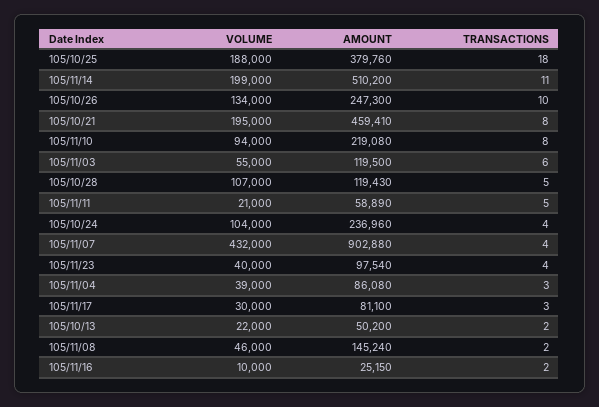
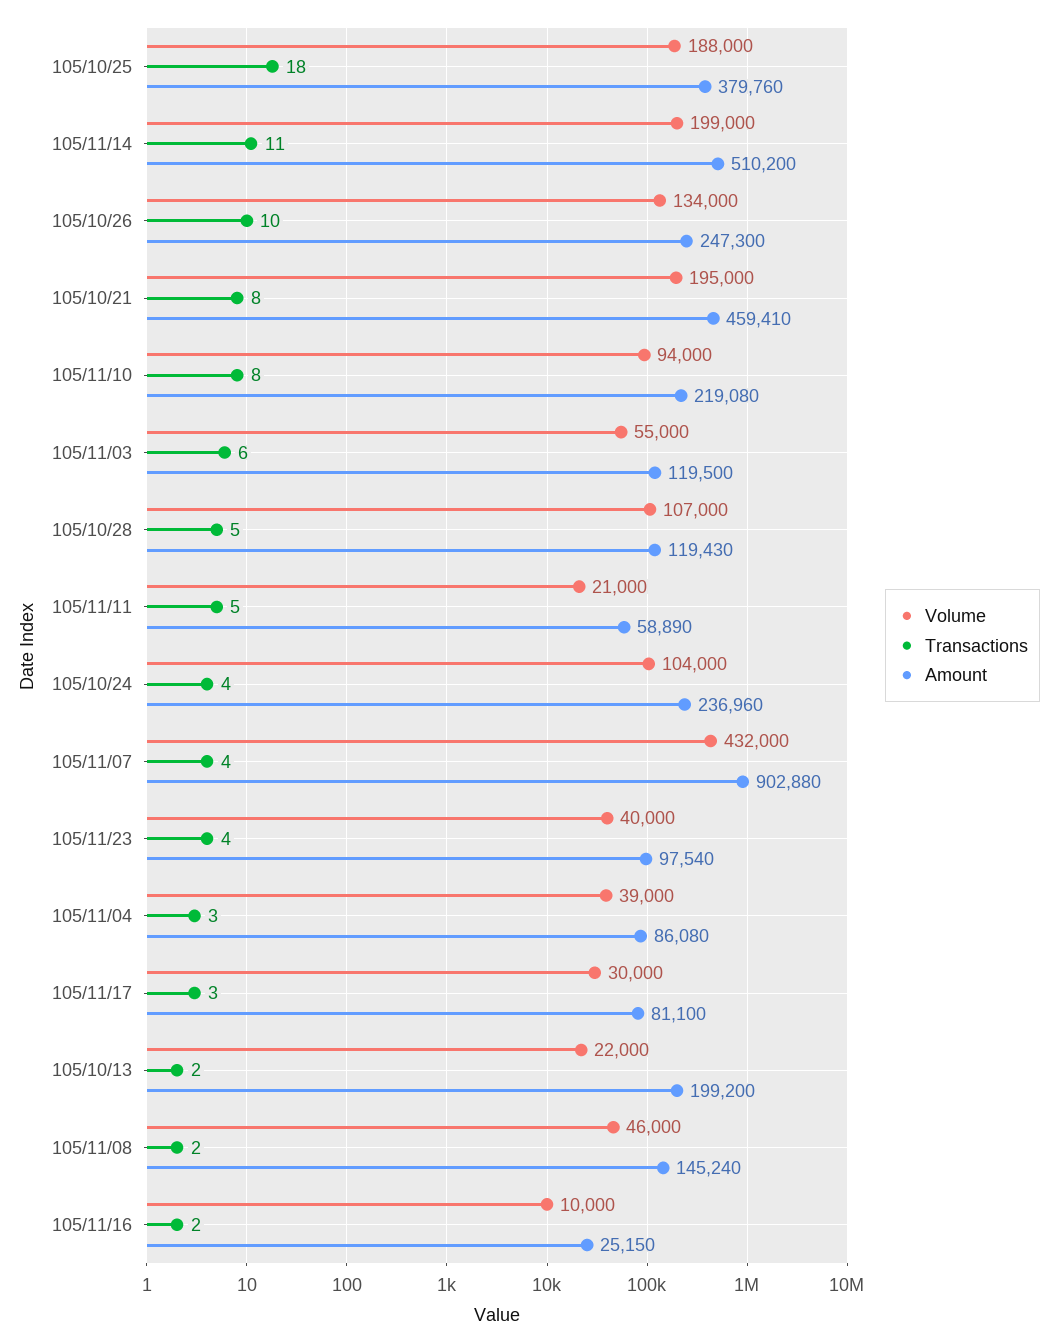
  {
    "VOLUME": {
      "105/10/25": 188000,
      "105/11/14": 199000,
      "105/10/26": 134000,
      "105/10/21": 195000,
      "105/11/10": 94000,
      "105/11/03": 55000,
      "105/10/28": 107000,
      "105/11/11": 21000,
      "105/10/24": 104000,
      "105/11/07": 432000,
      "105/11/23": 40000,
      "105/11/04": 39000,
      "105/11/17": 30000,
      "105/10/13": 22000,
      "105/11/08": 46000,
      "105/11/16": 10000
    },
    "AMOUNT": {
      "105/10/25": 379760,
      "105/11/14": 510200,
      "105/10/26": 247300,
      "105/10/21": 459410,
      "105/11/10": 219080,
      "105/11/03": 119500,
      "105/10/28": 119430,
      "105/11/11": 58890,
      "105/10/24": 236960,
      "105/11/07": 902880,
      "105/11/23": 97540,
      "105/11/04": 86080,
      "105/11/17": 81100,
-     "105/10/13": 50200,
+     "105/10/13": 199200,
      "105/11/08": 145240,
      "105/11/16": 25150
    },
    "TRANSACTIONS": {
      "105/10/25": 18,
      "105/11/14": 11,
      "105/10/26": 10,
      "105/10/21": 8,
      "105/11/10": 8,
      "105/11/03": 6,
      "105/10/28": 5,
      "105/11/11": 5,
      "105/10/24": 4,
      "105/11/07": 4,
      "105/11/23": 4,
      "105/11/04": 3,
      "105/11/17": 3,
      "105/10/13": 2,
      "105/11/08": 2,
      "105/11/16": 2
    }
  }

